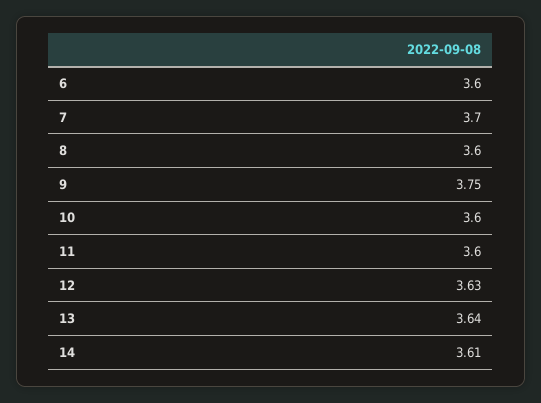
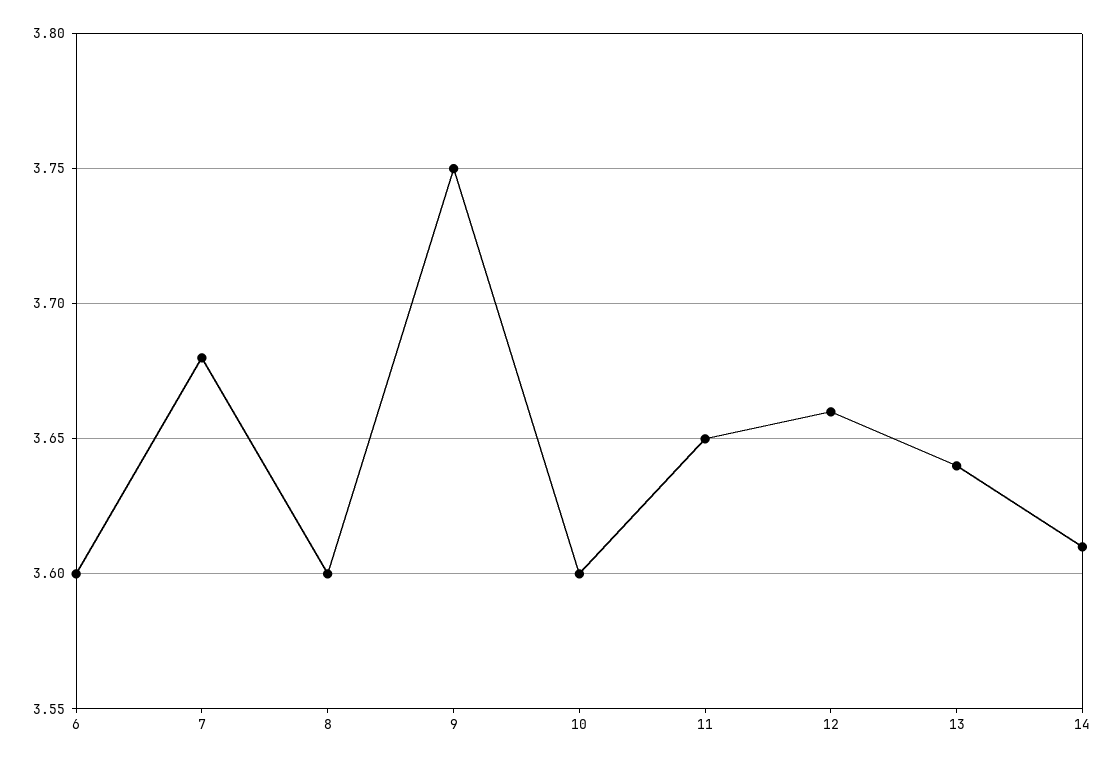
  {
    "6": 3.6,
-   "7": 3.7,
+   "7": 3.68,
    "8": 3.6,
    "9": 3.75,
    "10": 3.6,
-   "11": 3.6,
+   "11": 3.65,
-   "12": 3.63,
+   "12": 3.66,
    "13": 3.64,
    "14": 3.61
  }

